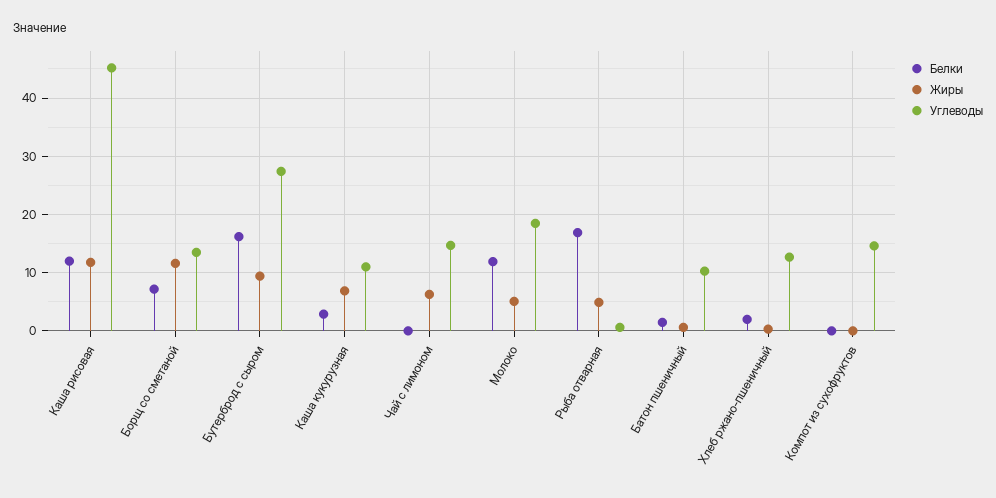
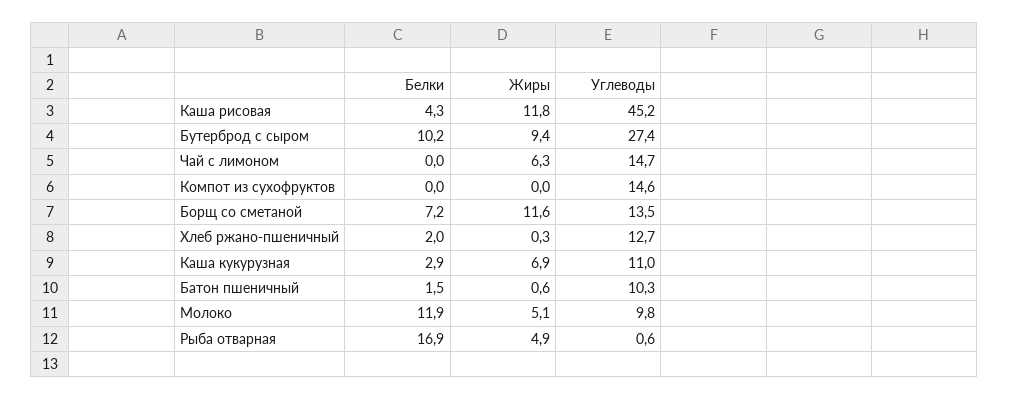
  {
    "Белки": {
-     "Каша рисовая": 12,
+     "Каша рисовая": 4.3,
      "Борщ со сметаной": 7.2,
-     "Бутерброд с сыром": 16,
+     "Бутерброд с сыром": 10.2,
      "Каша кукурузная": 2.9,
      "Чай с лимоном": 0,
      "Молоко": 11.9,
      "Рыба отварная": 16.9,
      "Батон пшеничный": 1.5,
      "Хлеб ржано-пшеничный": 2,
      "Компот из сухофруктов": 0
    },
    "Жиры": {
      "Каша рисовая": 11.8,
      "Борщ со сметаной": 11.6,
      "Бутерброд с сыром": 9.4,
      "Каша кукурузная": 6.9,
      "Чай с лимоном": 6.3,
      "Молоко": 5.1,
      "Рыба отварная": 4.9,
      "Батон пшеничный": 0.6,
      "Хлеб ржано-пшеничный": 0.3,
      "Компот из сухофруктов": 0
    },
    "Углеводы": {
      "Каша рисовая": 45.2,
      "Борщ со сметаной": 13.5,
      "Бутерброд с сыром": 27.4,
      "Каша кукурузная": 11,
      "Чай с лимоном": 14.7,
-     "Молоко": 18,
+     "Молоко": 9.8,
      "Рыба отварная": 0.6,
      "Батон пшеничный": 10.3,
      "Хлеб ржано-пшеничный": 12.7,
      "Компот из сухофруктов": 14.6
    }
  }

